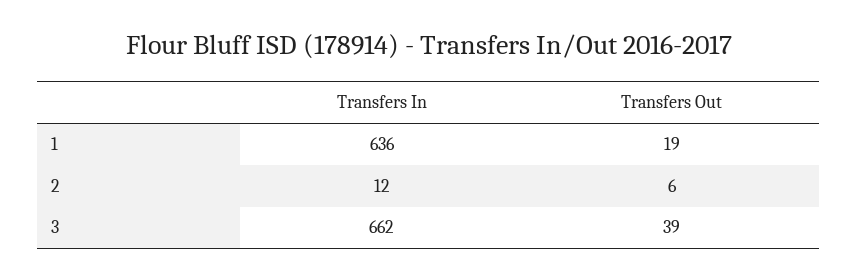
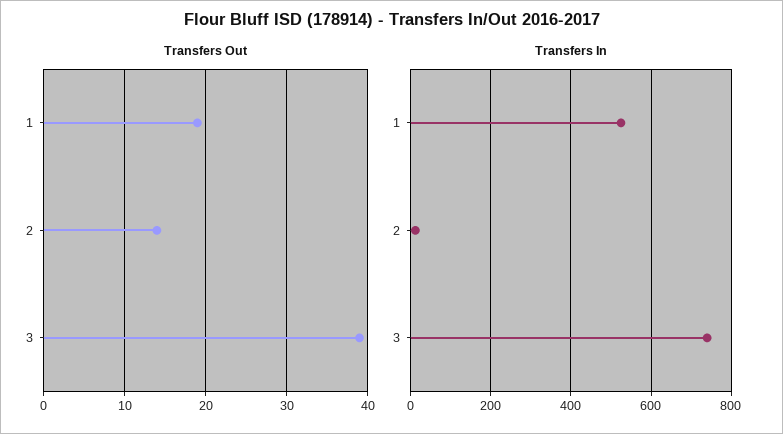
  {
    "Transfers In": {
-     "1": 636,
+     "1": 520,
      "2": 12,
-     "3": 662
+     "3": 740
    },
    "Transfers Out": {
      "1": 19,
-     "2": 6,
+     "2": 14,
      "3": 39
    }
  }

